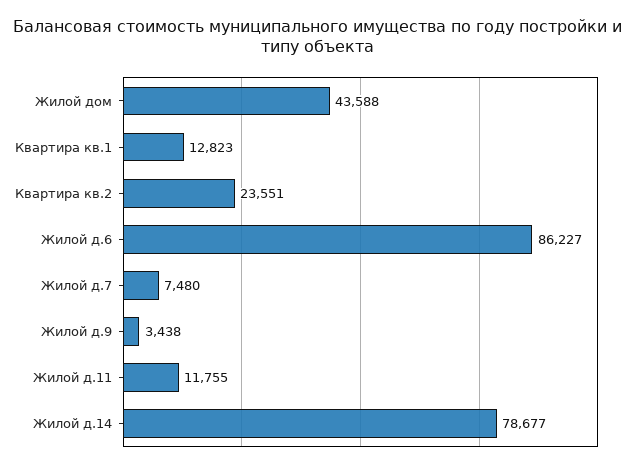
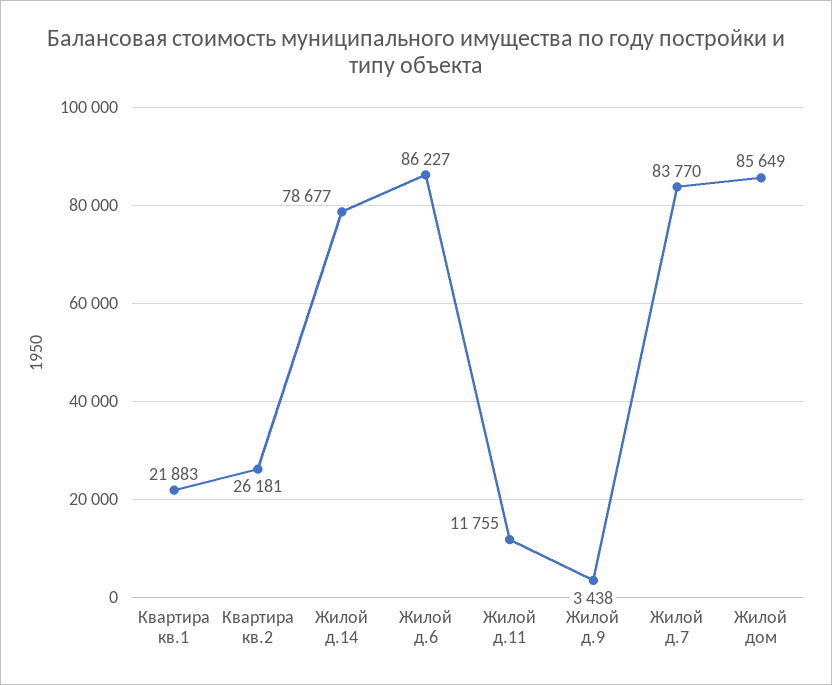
  {
-   "Жилой дом": 43588,
+   "Жилой дом": 85649,
-   "Квартира кв.1": 12823,
+   "Квартира кв.1": 21883,
-   "Квартира кв.2": 23551,
+   "Квартира кв.2": 26181,
    "Жилой д.6": 86227,
-   "Жилой д.7": 7480,
+   "Жилой д.7": 83770,
    "Жилой д.9": 3438,
    "Жилой д.11": 11755,
    "Жилой д.14": 78677
  }

